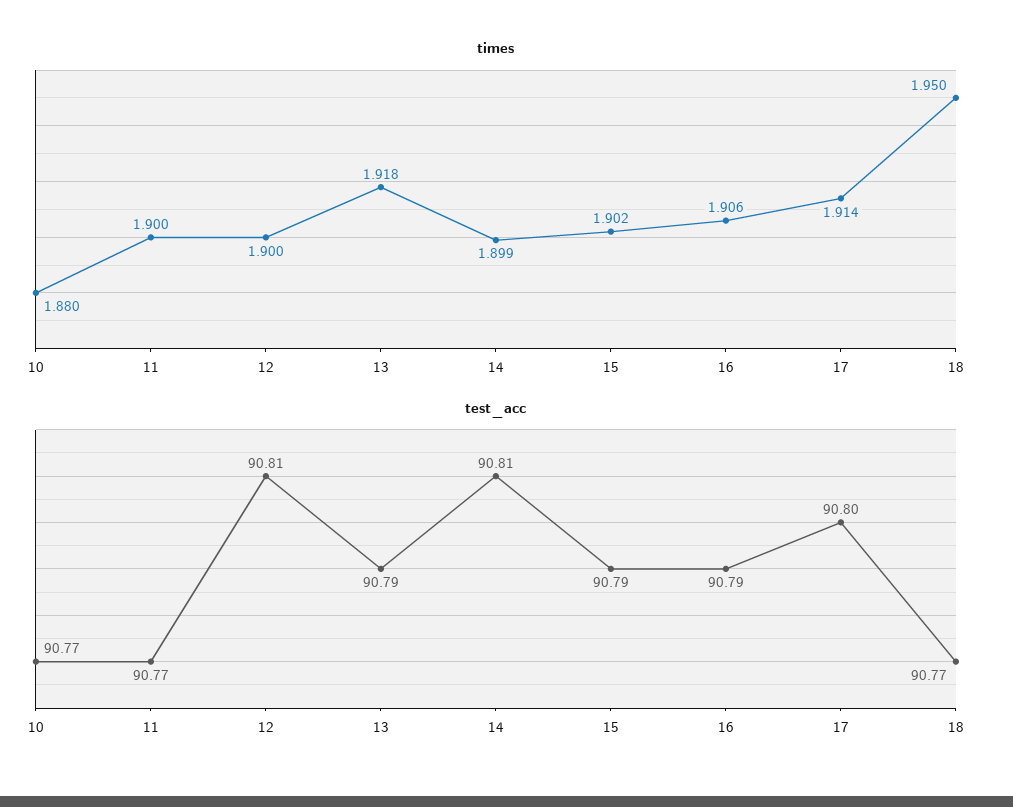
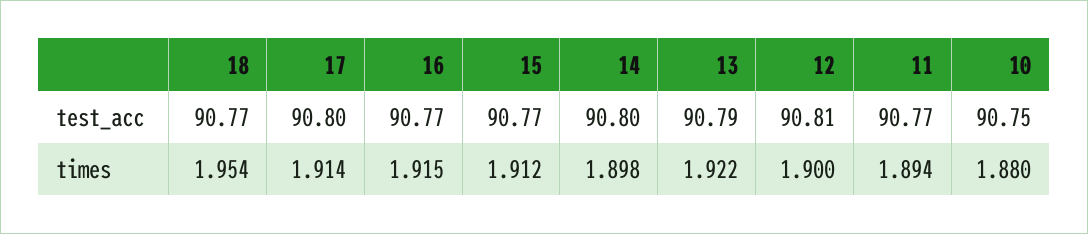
  {
    "times": {
      "10": 1.88,
-     "11": 1.9,
+     "11": 1.894,
      "12": 1.9,
-     "13": 1.918,
+     "13": 1.922,
-     "14": 1.899,
+     "14": 1.898,
-     "15": 1.902,
+     "15": 1.912,
-     "16": 1.906,
+     "16": 1.915,
      "17": 1.914,
-     "18": 1.95
+     "18": 1.954
    },
    "test_acc": {
-     "10": 90.77,
+     "10": 90.75,
      "11": 90.77,
      "12": 90.81,
      "13": 90.79,
-     "14": 90.81,
+     "14": 90.8,
-     "15": 90.79,
+     "15": 90.77,
-     "16": 90.79,
+     "16": 90.77,
      "17": 90.8,
      "18": 90.77
    }
  }

